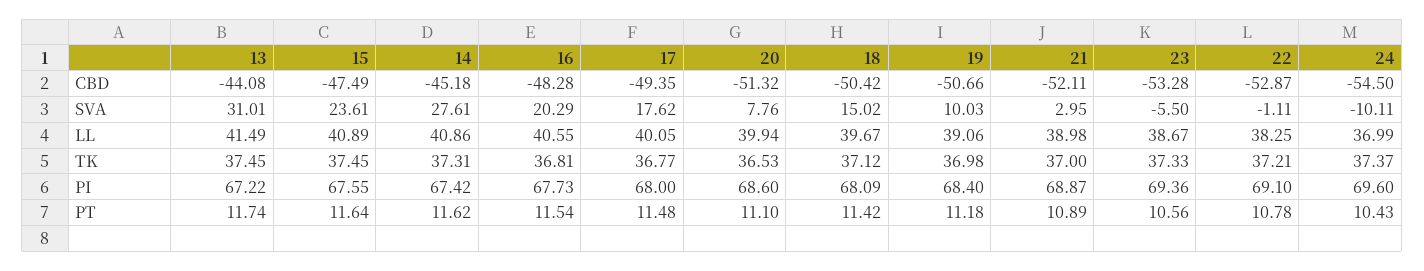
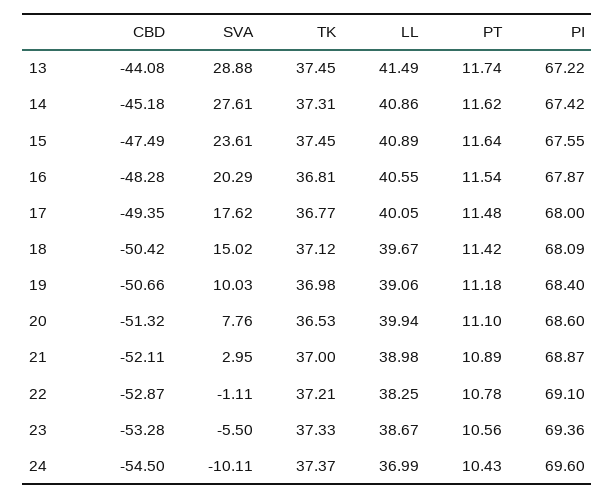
  {
    "13": {
      "CBD": -44.08,
-     "SVA": 31.01,
+     "SVA": 28.88,
      "LL": 41.49,
      "TK": 37.45,
      "PI": 67.22,
      "PT": 11.74
    },
    "15": {
      "CBD": -47.49,
      "SVA": 23.61,
      "LL": 40.89,
      "TK": 37.45,
      "PI": 67.55,
      "PT": 11.64
    },
    "14": {
      "CBD": -45.18,
      "SVA": 27.61,
      "LL": 40.86,
      "TK": 37.31,
      "PI": 67.42,
      "PT": 11.62
    },
    "16": {
      "CBD": -48.28,
      "SVA": 20.29,
      "LL": 40.55,
      "TK": 36.81,
-     "PI": 67.73,
+     "PI": 67.87,
      "PT": 11.54
    },
    "17": {
      "CBD": -49.35,
      "SVA": 17.62,
      "LL": 40.05,
      "TK": 36.77,
      "PI": 68,
      "PT": 11.48
    },
    "20": {
      "CBD": -51.32,
      "SVA": 7.76,
      "LL": 39.94,
      "TK": 36.53,
      "PI": 68.6,
      "PT": 11.1
    },
    "18": {
      "CBD": -50.42,
      "SVA": 15.02,
      "LL": 39.67,
      "TK": 37.12,
      "PI": 68.09,
      "PT": 11.42
    },
    "19": {
      "CBD": -50.66,
      "SVA": 10.03,
      "LL": 39.06,
      "TK": 36.98,
      "PI": 68.4,
      "PT": 11.18
    },
    "21": {
      "CBD": -52.11,
      "SVA": 2.95,
      "LL": 38.98,
      "TK": 37,
      "PI": 68.87,
      "PT": 10.89
    },
    "23": {
      "CBD": -53.28,
      "SVA": -5.5,
      "LL": 38.67,
      "TK": 37.33,
      "PI": 69.36,
      "PT": 10.56
    },
    "22": {
      "CBD": -52.87,
      "SVA": -1.11,
      "LL": 38.25,
      "TK": 37.21,
      "PI": 69.1,
      "PT": 10.78
    },
    "24": {
      "CBD": -54.5,
      "SVA": -10.11,
      "LL": 36.99,
      "TK": 37.37,
      "PI": 69.6,
      "PT": 10.43
    }
  }

